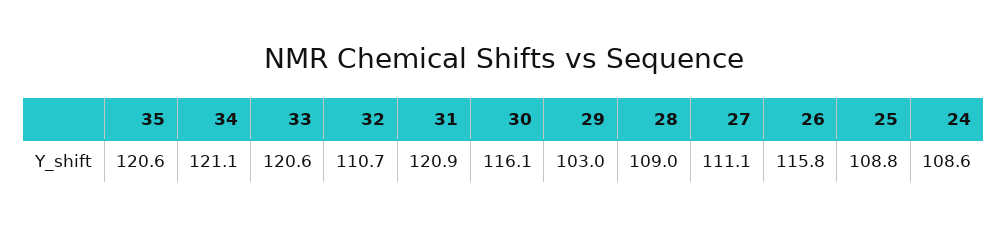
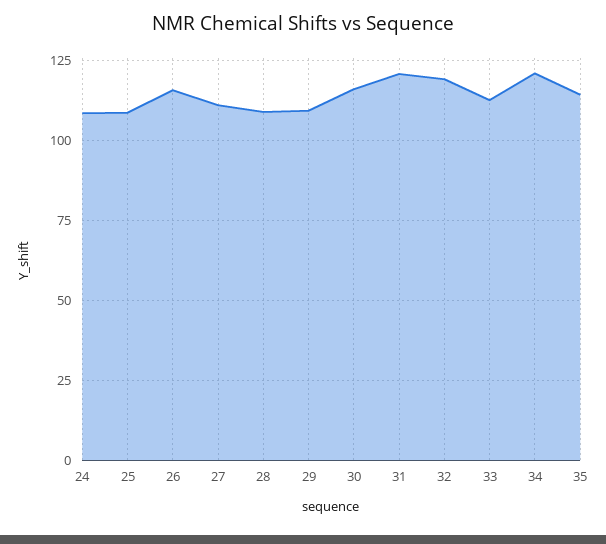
  {
-   "35": 120.6,
+   "35": 115,
    "34": 121.1,
-   "33": 120.6,
+   "33": 112.5,
-   "32": 110.7,
+   "32": 120,
    "31": 120.9,
    "30": 116.1,
-   "29": 103,
+   "29": 110,
    "28": 109,
    "27": 111.1,
    "26": 115.8,
    "25": 108.8,
    "24": 108.6
  }

